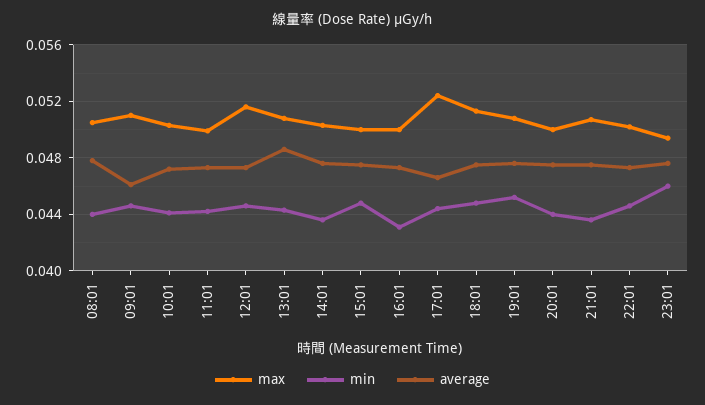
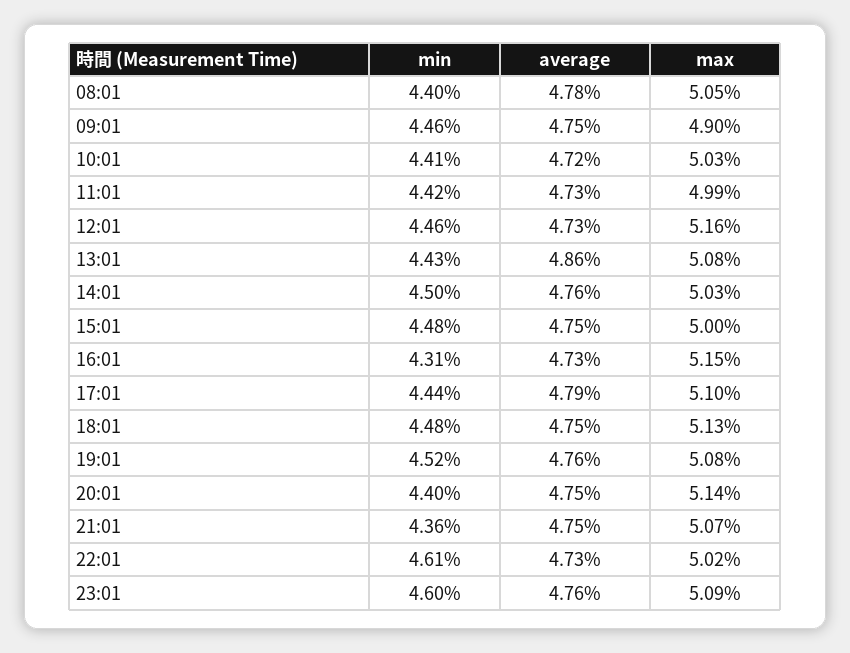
  {
    "max": {
      "08:01": 0.0505,
-     "09:01": 0.051,
+     "09:01": 0.049,
      "10:01": 0.0503,
      "11:01": 0.0499,
      "12:01": 0.0516,
      "13:01": 0.0508,
      "14:01": 0.0503,
      "15:01": 0.05,
-     "16:01": 0.05,
+     "16:01": 0.0515,
-     "17:01": 0.0525,
+     "17:01": 0.051,
      "18:01": 0.0513,
      "19:01": 0.0508,
-     "20:01": 0.05,
+     "20:01": 0.0514,
      "21:01": 0.0507,
      "22:01": 0.0502,
-     "23:01": 0.0495
+     "23:01": 0.0509
    },
    "min": {
      "08:01": 0.044,
      "09:01": 0.0446,
      "10:01": 0.0441,
      "11:01": 0.0442,
      "12:01": 0.0446,
      "13:01": 0.0443,
-     "14:01": 0.0435,
+     "14:01": 0.045,
      "15:01": 0.0448,
      "16:01": 0.0431,
      "17:01": 0.0444,
      "18:01": 0.0448,
      "19:01": 0.0452,
      "20:01": 0.044,
      "21:01": 0.0436,
-     "22:01": 0.0445,
+     "22:01": 0.0461,
      "23:01": 0.046
    },
    "average": {
      "08:01": 0.0478,
-     "09:01": 0.046,
+     "09:01": 0.0475,
      "10:01": 0.0472,
      "11:01": 0.0473,
      "12:01": 0.0473,
      "13:01": 0.0486,
      "14:01": 0.0476,
      "15:01": 0.0475,
      "16:01": 0.0473,
-     "17:01": 0.0465,
+     "17:01": 0.0479,
      "18:01": 0.0475,
      "19:01": 0.0476,
      "20:01": 0.0475,
      "21:01": 0.0475,
      "22:01": 0.0473,
      "23:01": 0.0476
    }
  }

